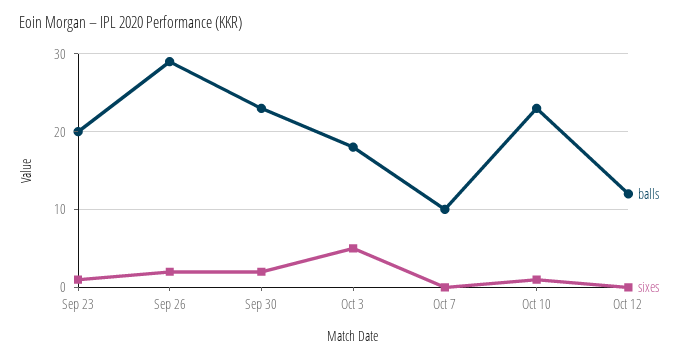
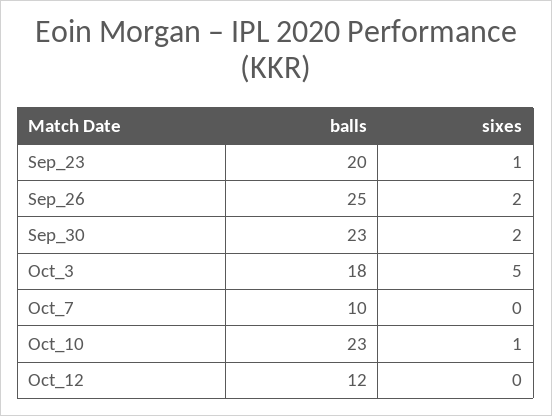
  {
    "balls": {
      "Sep 23": 20,
-     "Sep 26": 29,
+     "Sep 26": 25,
      "Sep 30": 23,
      "Oct 3": 18,
      "Oct 7": 10,
      "Oct 10": 23,
      "Oct 12": 12
    },
    "sixes": {
      "Sep 23": 1,
      "Sep 26": 2,
      "Sep 30": 2,
      "Oct 3": 5,
      "Oct 7": 0,
      "Oct 10": 1,
      "Oct 12": 0
    }
  }

